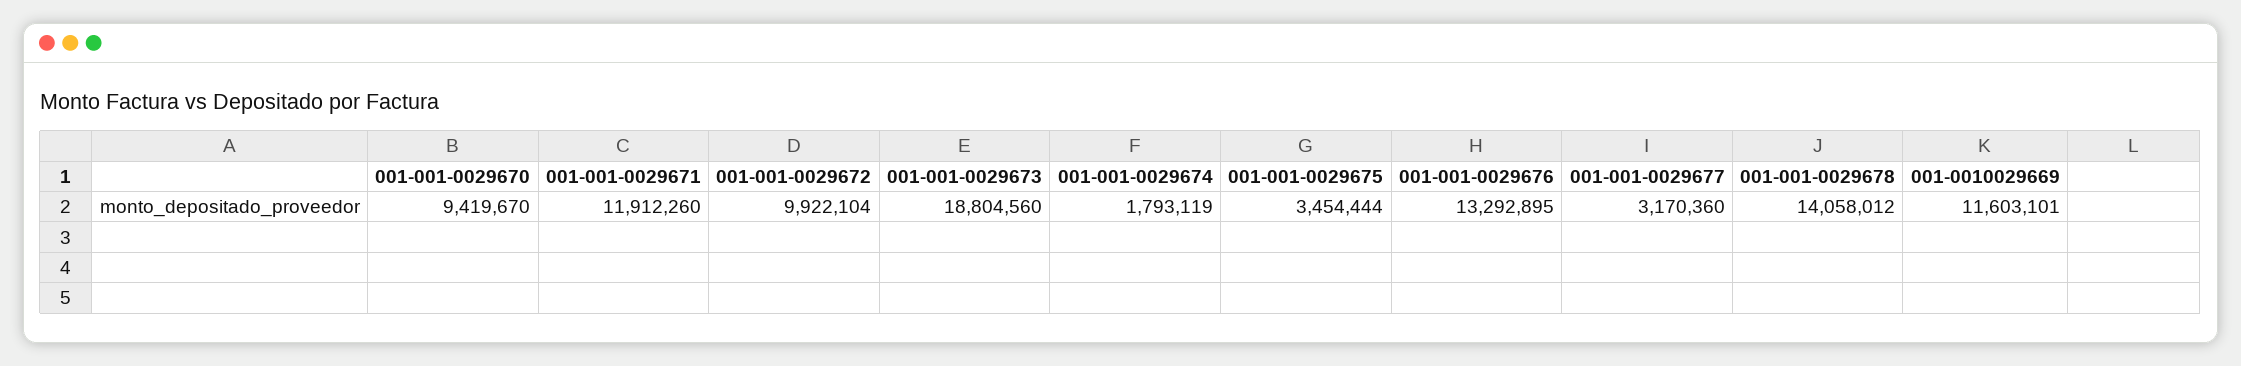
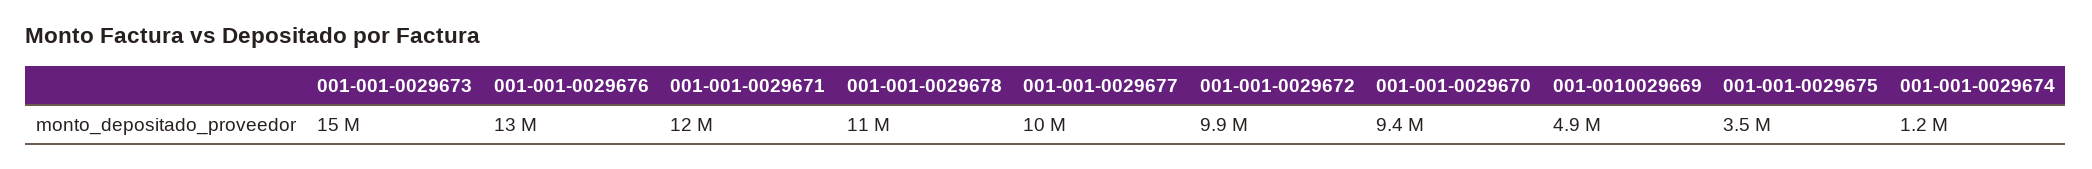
  {
    "001-001-0029670": 9419670,
    "001-001-0029671": 11912260,
    "001-001-0029672": 9922104,
-   "001-001-0029673": 18804560,
+   "001-001-0029673": 15000000,
-   "001-001-0029674": 1793119,
+   "001-001-0029674": 1200000,
    "001-001-0029675": 3454444,
    "001-001-0029676": 13292895,
-   "001-001-0029677": 3170360,
+   "001-001-0029677": 10000000,
-   "001-001-0029678": 14058012,
+   "001-001-0029678": 11000000,
-   "001-0010029669": 11603101
+   "001-0010029669": 4900000
  }

